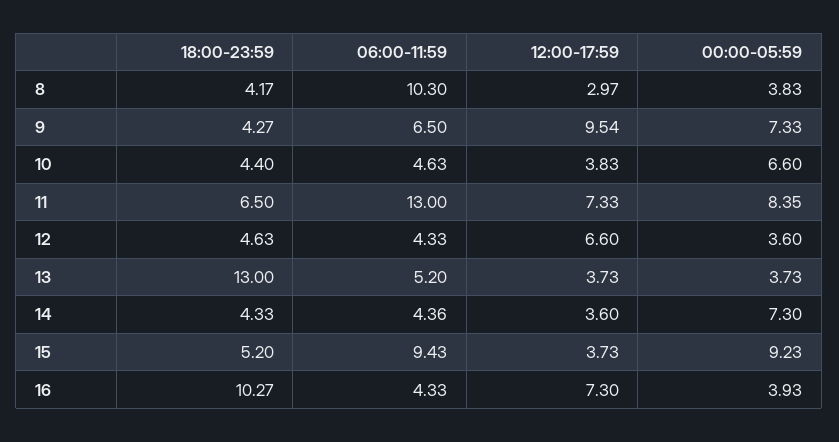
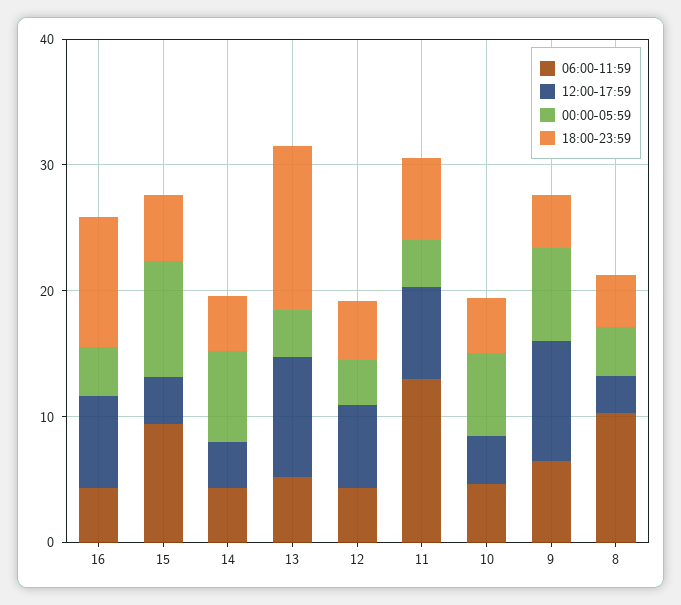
  {
    "18:00-23:59": {
      "8": 4.17,
      "9": 4.27,
      "10": 4.4,
      "11": 6.5,
      "12": 4.63,
      "13": 13,
      "14": 4.33,
      "15": 5.2,
      "16": 10.27
    },
    "06:00-11:59": {
      "8": 10.3,
      "9": 6.5,
      "10": 4.63,
      "11": 13,
      "12": 4.33,
      "13": 5.2,
      "14": 4.36,
      "15": 9.43,
      "16": 4.33
    },
    "12:00-17:59": {
      "8": 2.97,
      "9": 9.54,
      "10": 3.83,
      "11": 7.33,
      "12": 6.6,
-     "13": 3.73,
+     "13": 10,
      "14": 3.6,
      "15": 3.73,
      "16": 7.3
    },
    "00:00-05:59": {
      "8": 3.83,
      "9": 7.33,
      "10": 6.6,
-     "11": 8.35,
+     "11": 4,
      "12": 3.6,
      "13": 3.73,
      "14": 7.3,
      "15": 9.23,
      "16": 3.93
    }
  }

